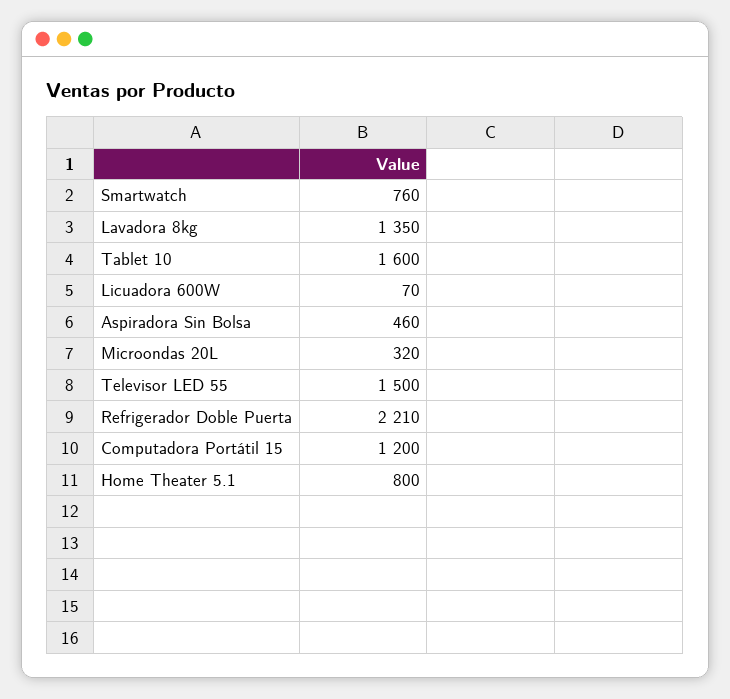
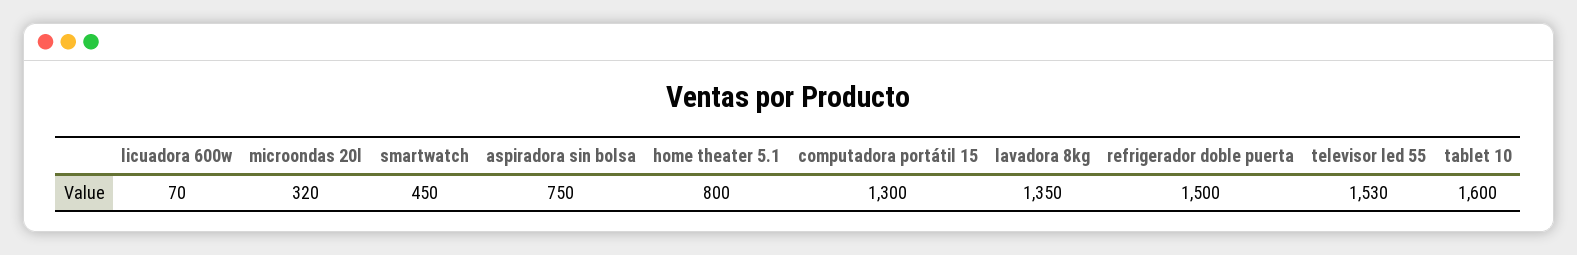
  {
-   "Smartwatch": 760,
+   "Smartwatch": 450,
    "Lavadora 8kg": 1350,
    "Tablet 10": 1600,
    "Licuadora 600W": 70,
-   "Aspiradora Sin Bolsa": 460,
+   "Aspiradora Sin Bolsa": 750,
    "Microondas 20L": 320,
-   "Televisor LED 55": 1500,
+   "Televisor LED 55": 1530,
-   "Refrigerador Doble Puerta": 2210,
+   "Refrigerador Doble Puerta": 1500,
-   "Computadora Portátil 15": 1200,
+   "Computadora Portátil 15": 1300,
    "Home Theater 5.1": 800
  }

